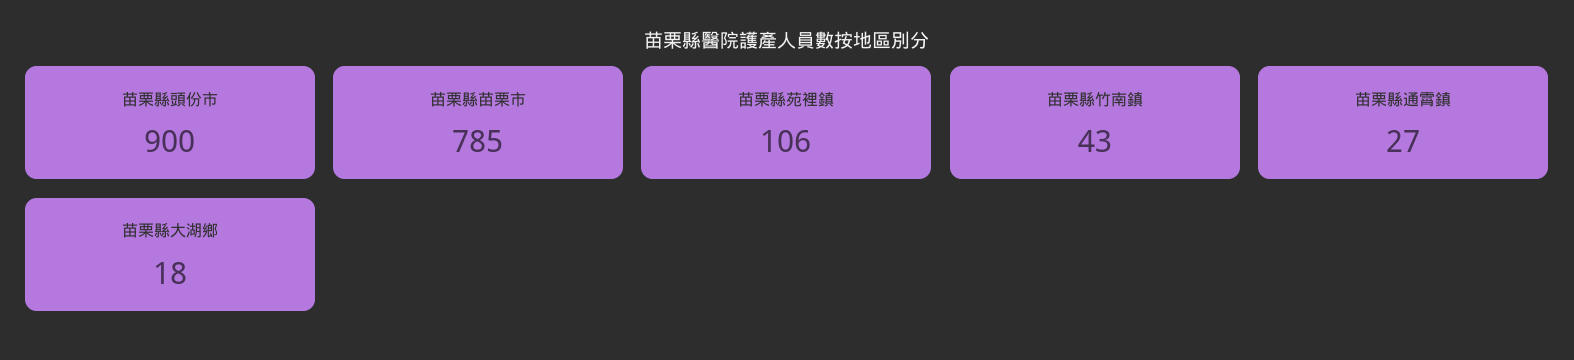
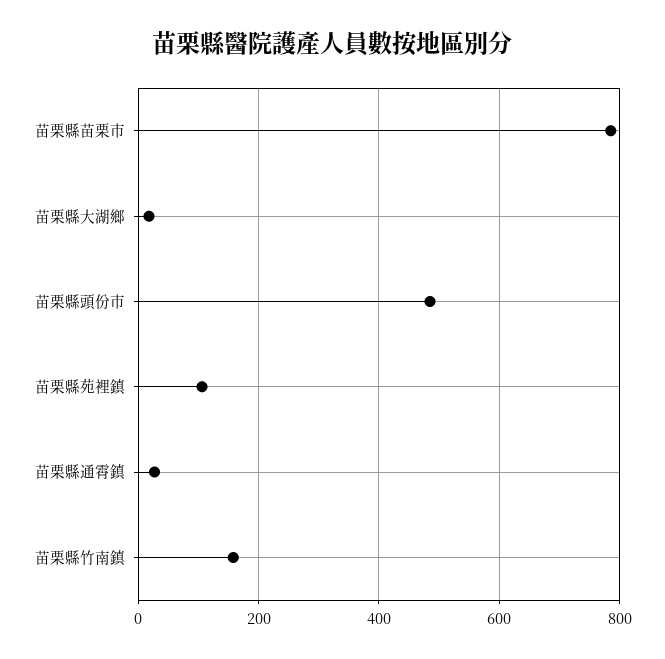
  {
-   "苗栗縣頭份市": 900,
+   "苗栗縣頭份市": 480,
    "苗栗縣苗栗市": 785,
    "苗栗縣苑裡鎮": 106,
-   "苗栗縣竹南鎮": 43,
+   "苗栗縣竹南鎮": 160,
    "苗栗縣通霄鎮": 27,
    "苗栗縣大湖鄉": 18
  }

